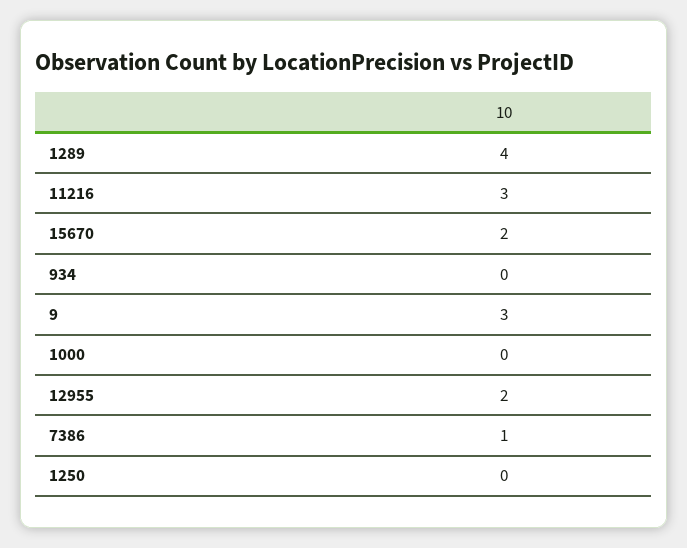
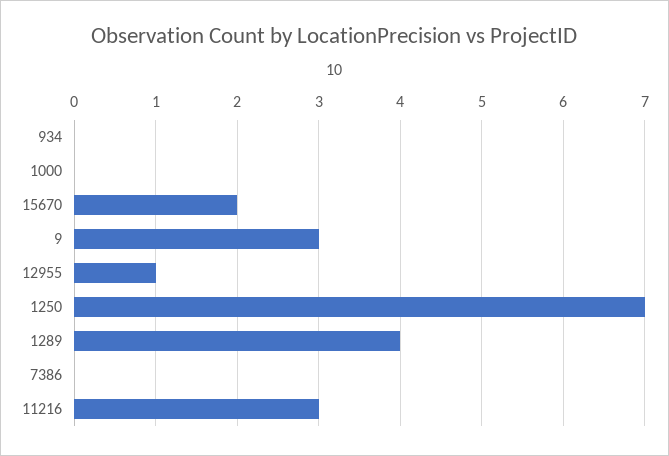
  {
    "1289": 4,
    "11216": 3,
    "15670": 2,
    "934": 0,
    "9": 3,
    "1000": 0,
-   "12955": 2,
+   "12955": 1,
-   "7386": 1,
+   "7386": 0,
-   "1250": 0
+   "1250": 7
  }

